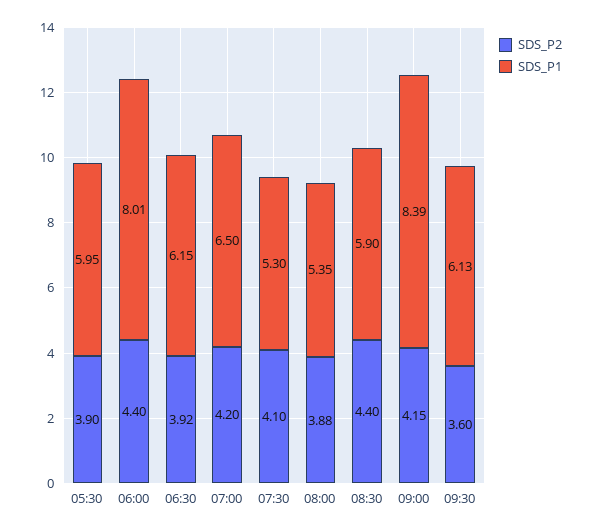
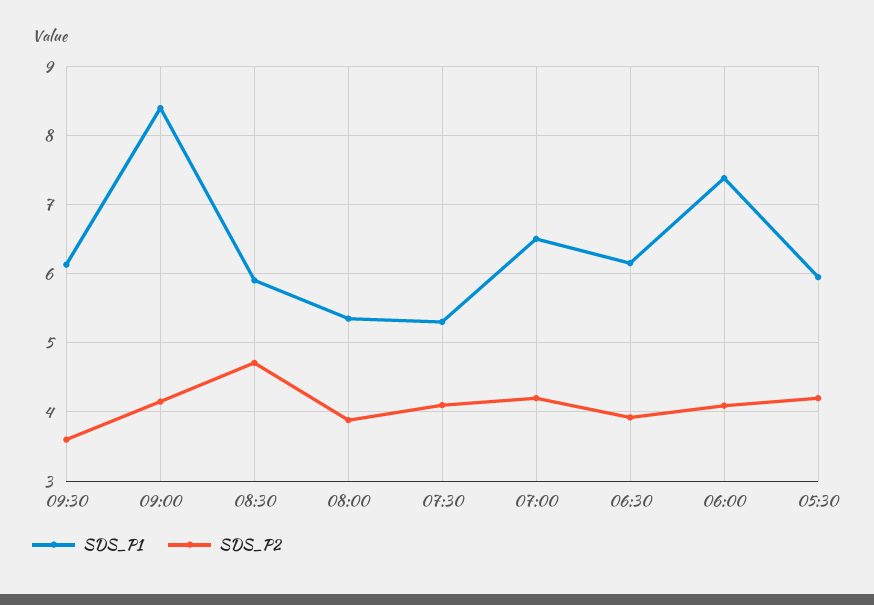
  {
    "SDS_P2": {
-     "05:30": 3.9,
+     "05:30": 4.2,
-     "06:00": 4.4,
+     "06:00": 4.1,
      "06:30": 3.92,
      "07:00": 4.2,
      "07:30": 4.1,
      "08:00": 3.88,
-     "08:30": 4.4,
+     "08:30": 4.7,
      "09:00": 4.15,
      "09:30": 3.6
    },
    "SDS_P1": {
      "05:30": 5.95,
-     "06:00": 8.01,
+     "06:00": 7.4,
      "06:30": 6.15,
      "07:00": 6.5,
      "07:30": 5.3,
      "08:00": 5.35,
      "08:30": 5.9,
      "09:00": 8.39,
      "09:30": 6.13
    }
  }

